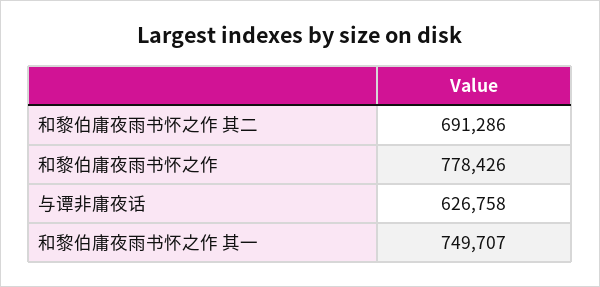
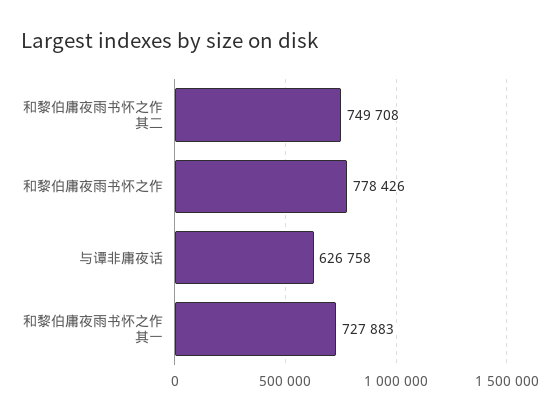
  {
-   "和黎伯庸夜雨书怀之作 其二": 691286,
+   "和黎伯庸夜雨书怀之作 其二": 749708,
    "和黎伯庸夜雨书怀之作": 778426,
    "与谭非庸夜话": 626758,
-   "和黎伯庸夜雨书怀之作 其一": 749707
+   "和黎伯庸夜雨书怀之作 其一": 727883
  }

